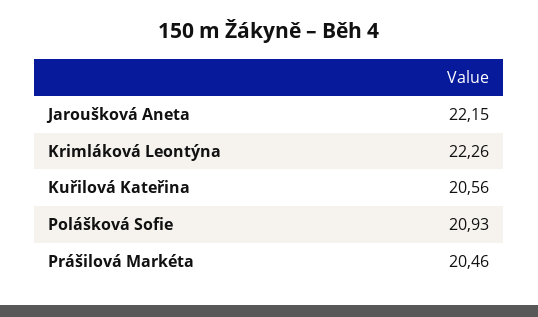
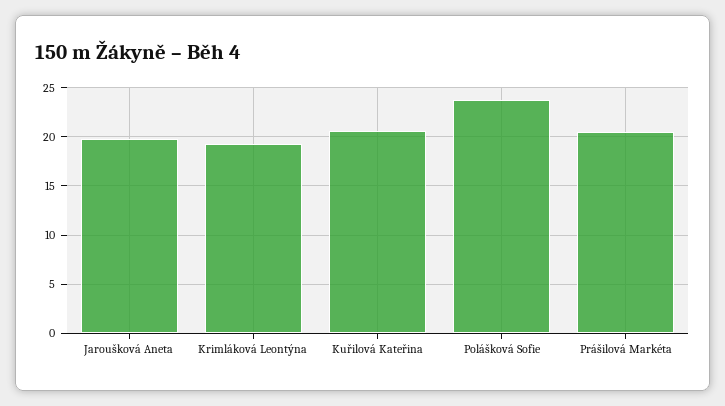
  {
-   "Jaroušková Aneta": 22.15,
+   "Jaroušková Aneta": 20,
-   "Krimláková Leontýna": 22.26,
+   "Krimláková Leontýna": 19,
    "Kuřilová Kateřina": 20.56,
-   "Polášková Sofie": 20.93,
+   "Polášková Sofie": 24,
    "Prášilová Markéta": 20.46
  }

